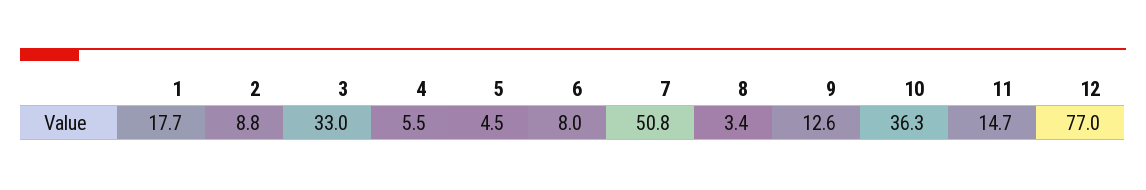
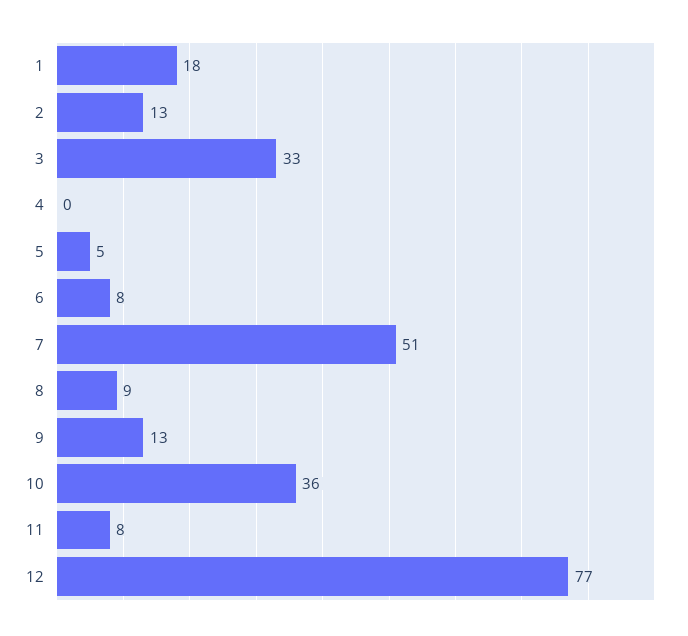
  {
    "1": 17.7,
-   "2": 8.8,
+   "2": 13,
    "3": 33,
-   "4": 5.5,
+   "4": 0,
    "5": 4.5,
    "6": 8,
    "7": 50.8,
-   "8": 3.4,
+   "8": 9,
    "9": 12.6,
    "10": 36.3,
-   "11": 14.7,
+   "11": 8,
    "12": 77
  }

